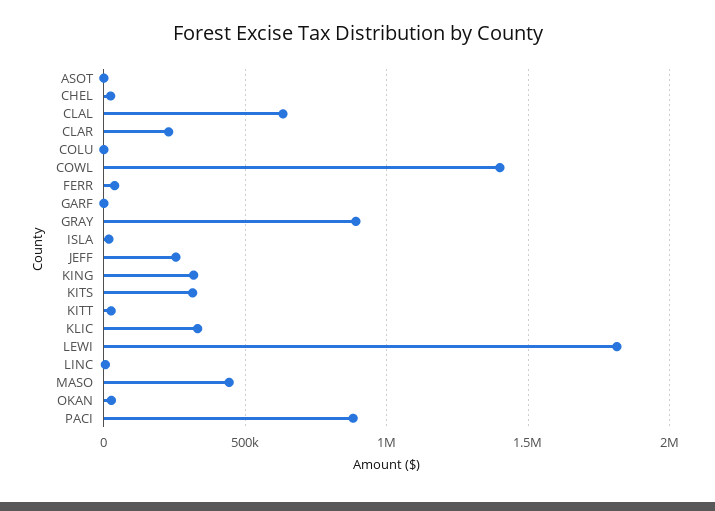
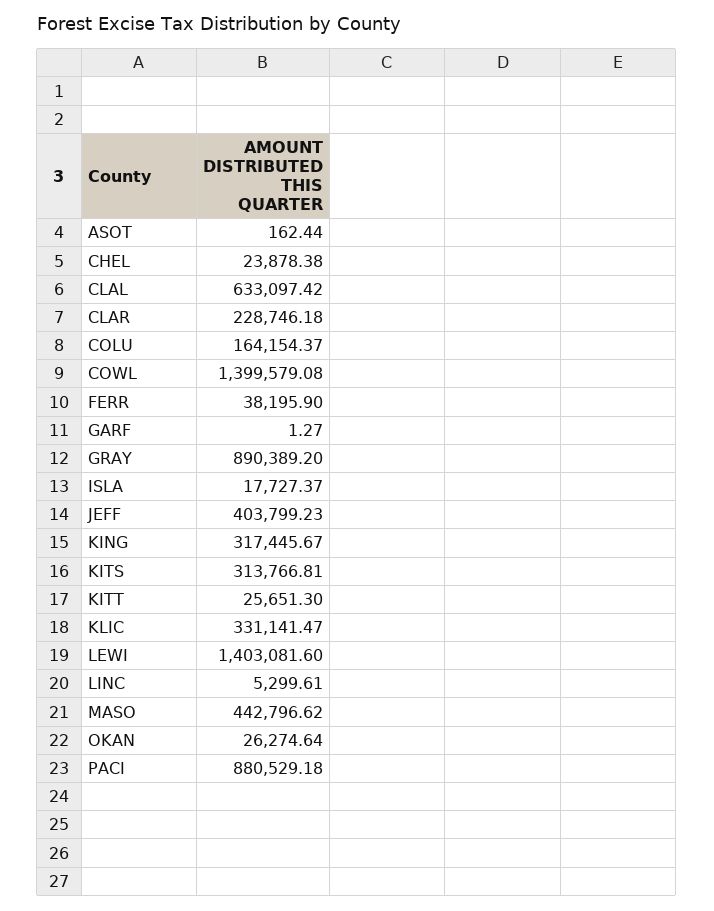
  {
    "ASOT": 162.44,
    "CHEL": 23878.38,
    "CLAL": 633097.42,
    "CLAR": 228746.18,
-   "COLU": 0,
+   "COLU": 164154.37,
    "COWL": 1399579.08,
    "FERR": 38195.9,
    "GARF": 1.27,
    "GRAY": 890389.2,
    "ISLA": 17727.37,
-   "JEFF": 250000,
+   "JEFF": 403799.23,
    "KING": 317445.67,
    "KITS": 313766.81,
    "KITT": 25651.3,
    "KLIC": 331141.47,
-   "LEWI": 1800000,
+   "LEWI": 1403081.6,
    "LINC": 5299.61,
    "MASO": 442796.62,
    "OKAN": 26274.64,
    "PACI": 880529.18
  }

